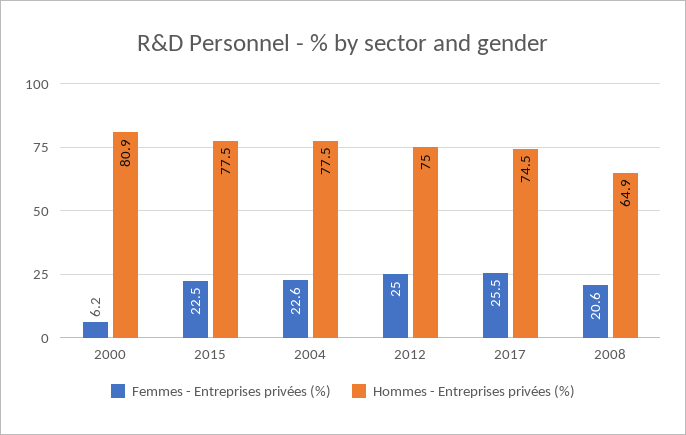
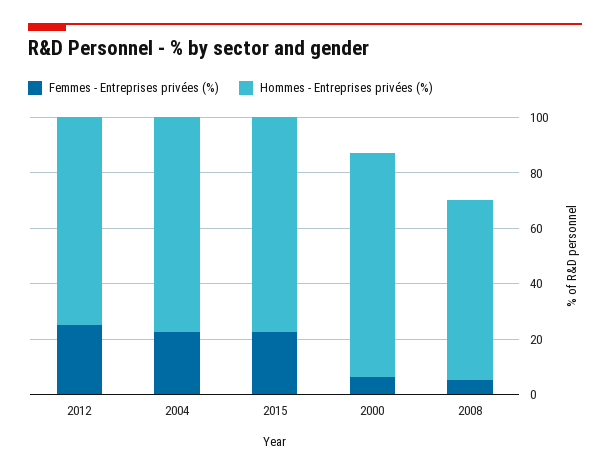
  {
    "Femmes - Entreprises privées (%)": {
      "2000": 6.2,
      "2015": 22.5,
      "2004": 22.6,
      "2012": 25,
-     "2017": 25.5,
-     "2008": 20.6
+     "2008": 5
    },
    "Hommes - Entreprises privées (%)": {
      "2000": 80.9,
      "2015": 77.5,
      "2004": 77.5,
      "2012": 75,
-     "2017": 74.5,
      "2008": 64.9
    }
  }

